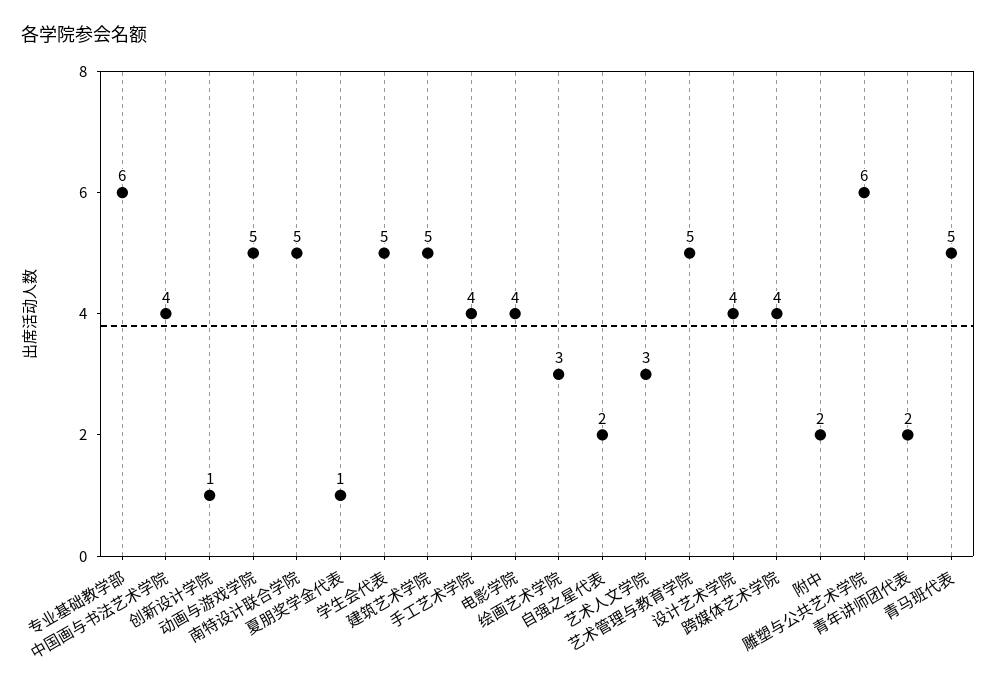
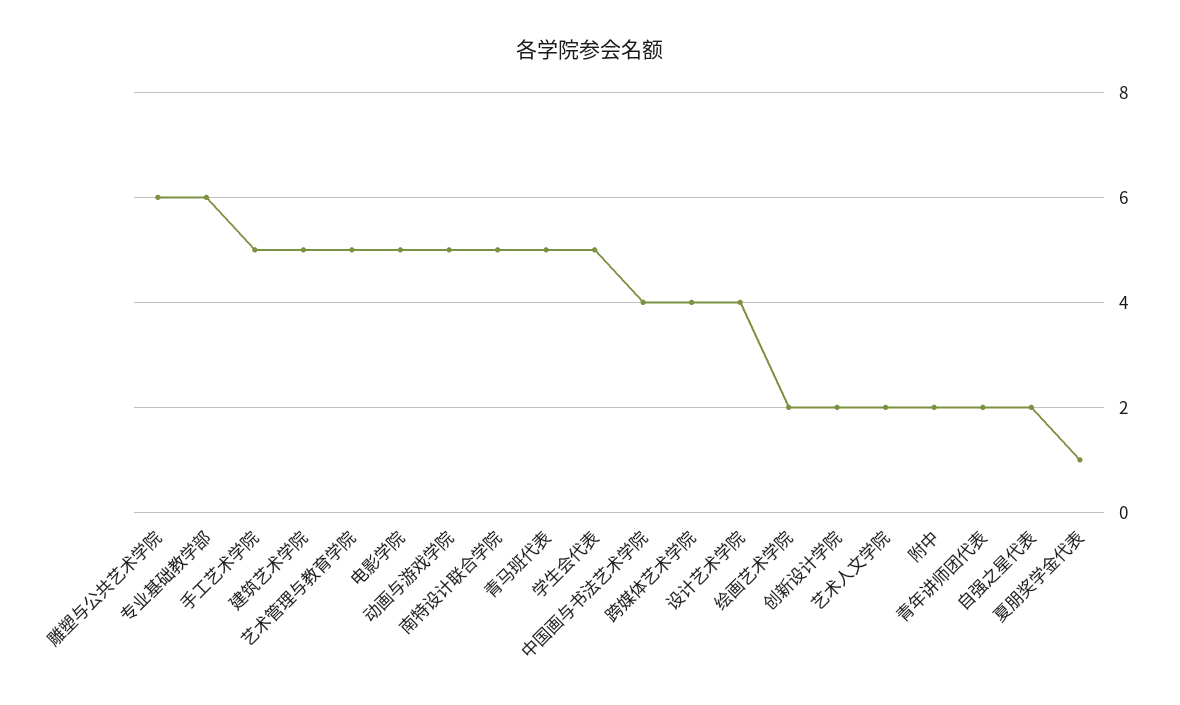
  {
    "专业基础教学部": 6,
    "中国画与书法艺术学院": 4,
-   "创新设计学院": 1,
+   "创新设计学院": 2,
    "动画与游戏学院": 5,
    "南特设计联合学院": 5,
    "夏朋奖学金代表": 1,
    "学生会代表": 5,
    "建筑艺术学院": 5,
-   "手工艺术学院": 4,
+   "手工艺术学院": 5,
-   "电影学院": 4,
+   "电影学院": 5,
-   "绘画艺术学院": 3,
+   "绘画艺术学院": 2,
    "自强之星代表": 2,
-   "艺术人文学院": 3,
+   "艺术人文学院": 2,
    "艺术管理与教育学院": 5,
    "设计艺术学院": 4,
    "跨媒体艺术学院": 4,
    "附中": 2,
    "雕塑与公共艺术学院": 6,
    "青年讲师团代表": 2,
    "青马班代表": 5
  }

